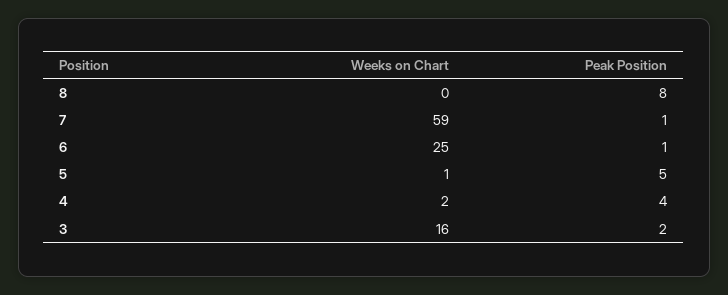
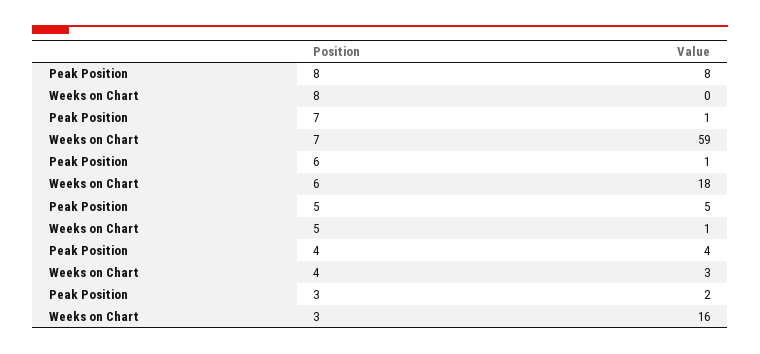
  {
    "Weeks on Chart": {
      "8": 0,
      "7": 59,
-     "6": 25,
+     "6": 18,
      "5": 1,
-     "4": 2,
+     "4": 3,
      "3": 16
    },
    "Peak Position": {
      "8": 8,
      "7": 1,
      "6": 1,
      "5": 5,
      "4": 4,
      "3": 2
    }
  }

